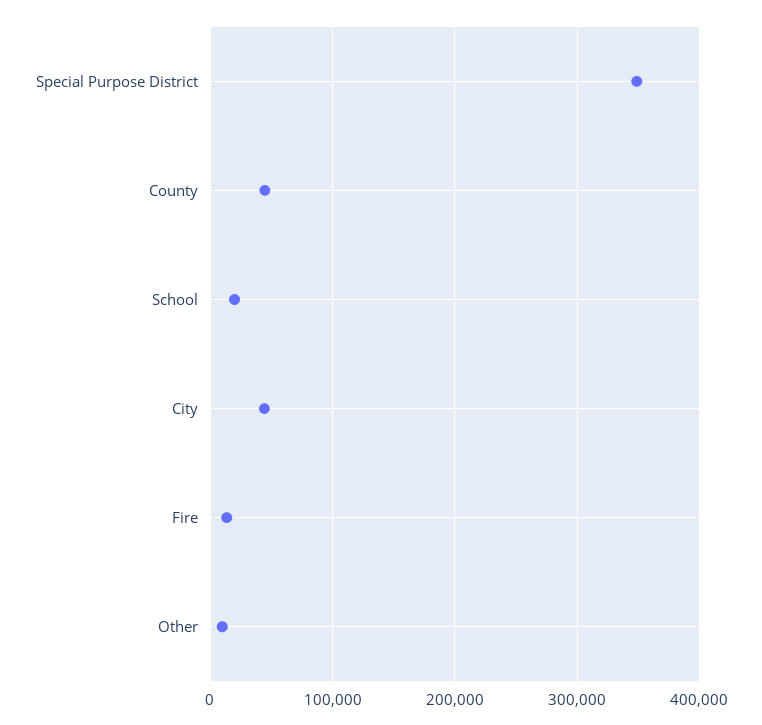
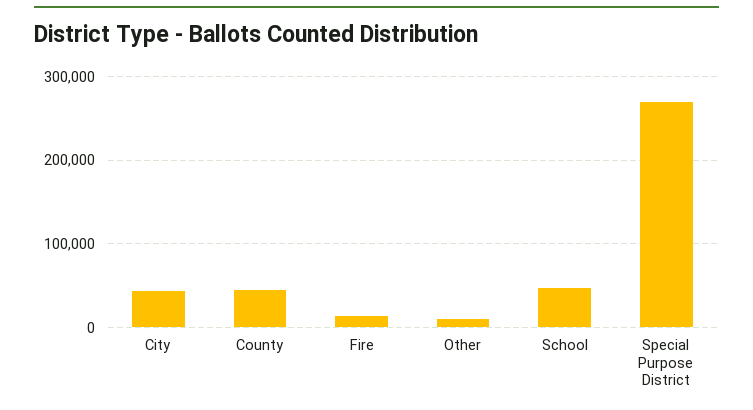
  {
-   "Special Purpose District": 350000,
+   "Special Purpose District": 270000,
    "County": 40000,
-   "School": 20000,
+   "School": 50000,
    "City": 40000,
    "Fire": 10000,
    "Other": 10000
  }

